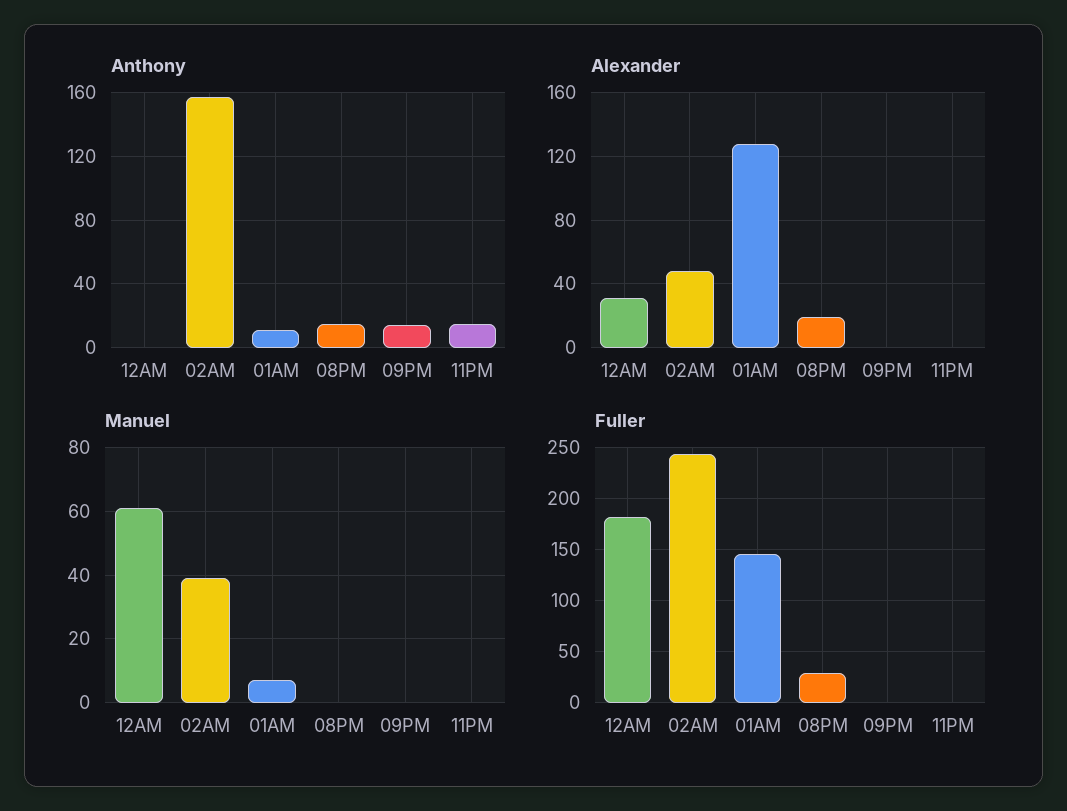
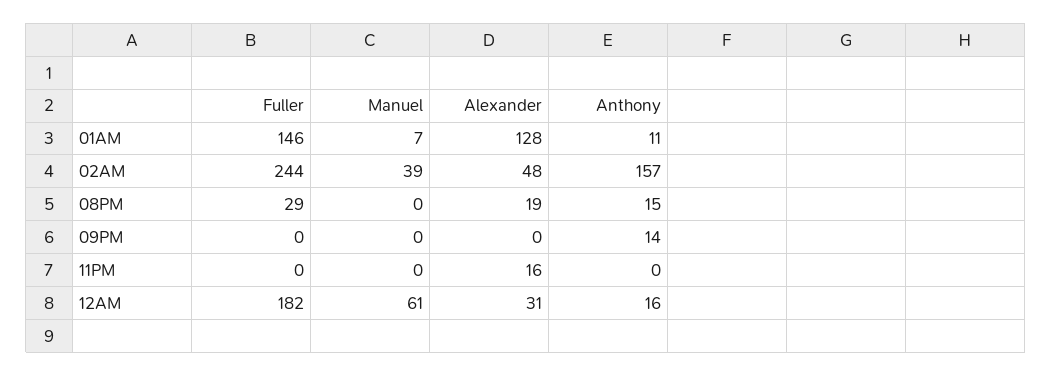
  {
    "Anthony": {
-     "12AM": 0,
+     "12AM": 16,
      "02AM": 157,
      "01AM": 11,
      "08PM": 15,
      "09PM": 14,
-     "11PM": 15
+     "11PM": 0
    },
    "Alexander": {
      "12AM": 31,
      "02AM": 48,
      "01AM": 128,
      "08PM": 19,
      "09PM": 0,
-     "11PM": 0
+     "11PM": 16
    },
    "Manuel": {
      "12AM": 61,
      "02AM": 39,
      "01AM": 7,
      "08PM": 0,
      "09PM": 0,
      "11PM": 0
    },
    "Fuller": {
      "12AM": 182,
      "02AM": 244,
      "01AM": 146,
      "08PM": 29,
      "09PM": 0,
      "11PM": 0
    }
  }

